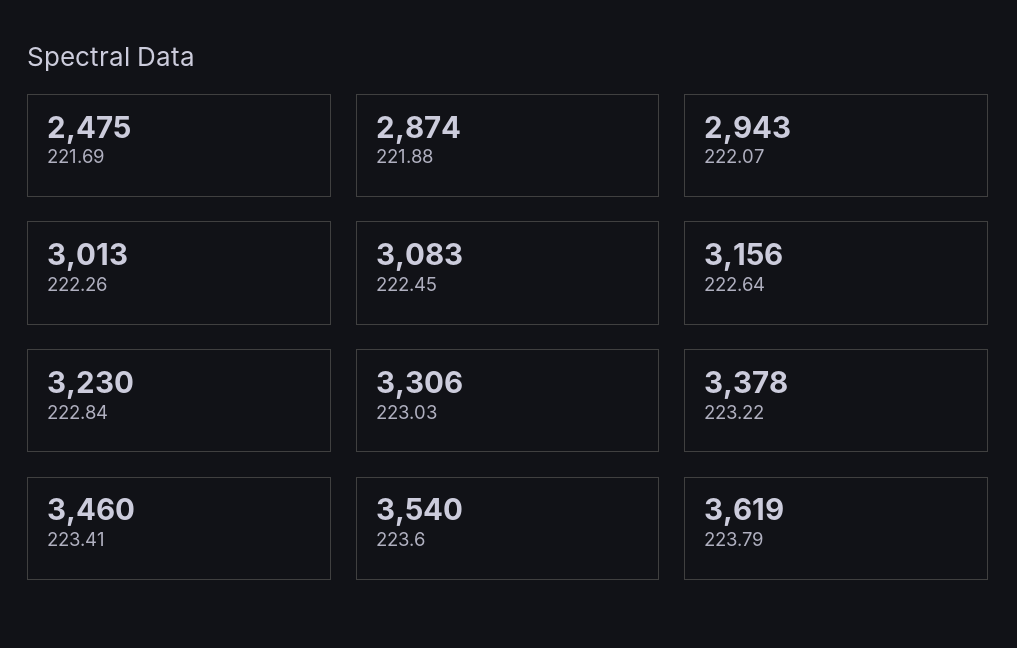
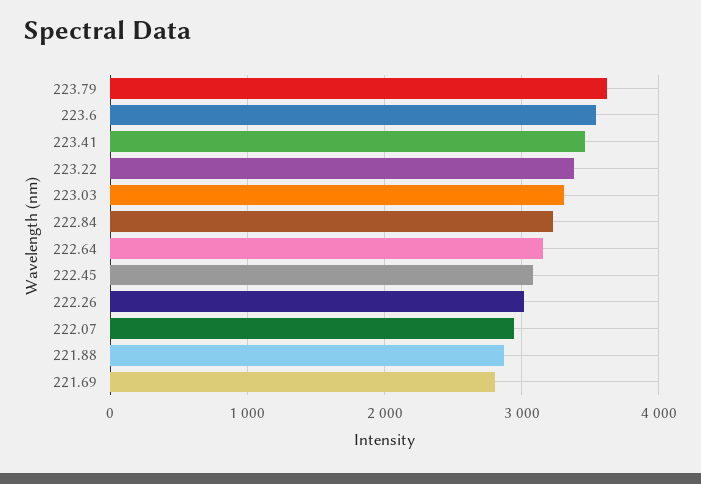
  {
-   "221.69": 2475,
+   "221.69": 2800,
    "221.88": 2874,
    "222.07": 2943,
    "222.26": 3013,
    "222.45": 3083,
    "222.64": 3156,
    "222.84": 3230,
    "223.03": 3306,
    "223.22": 3378,
    "223.41": 3460,
    "223.6": 3540,
    "223.79": 3619
  }

